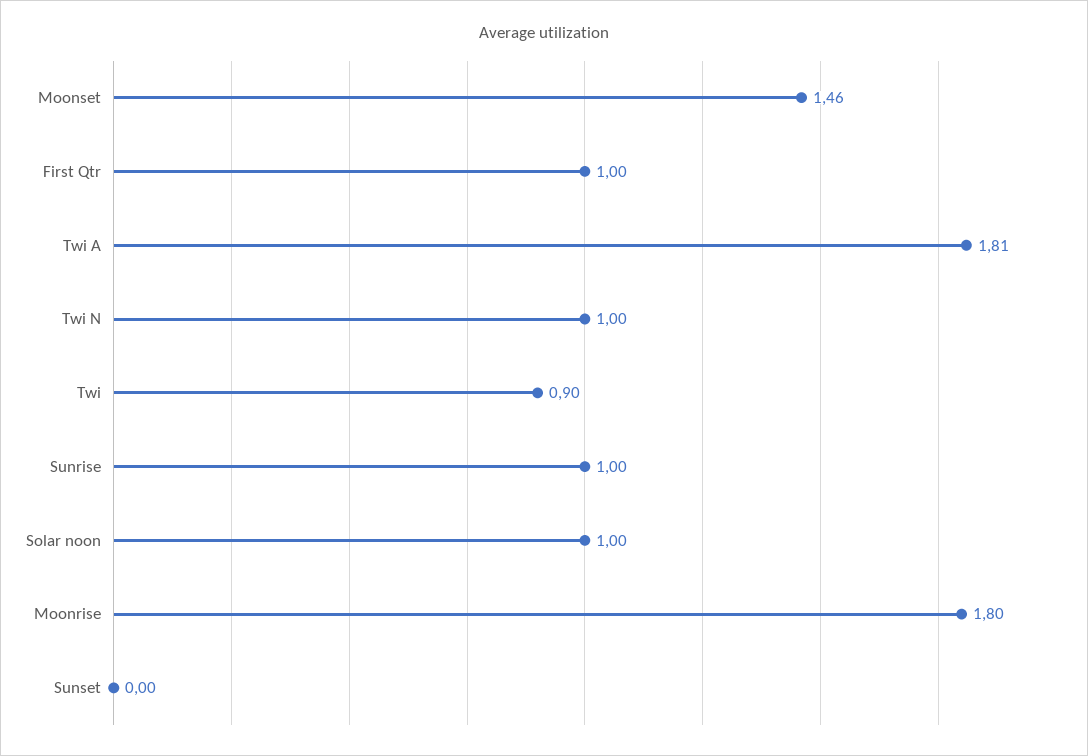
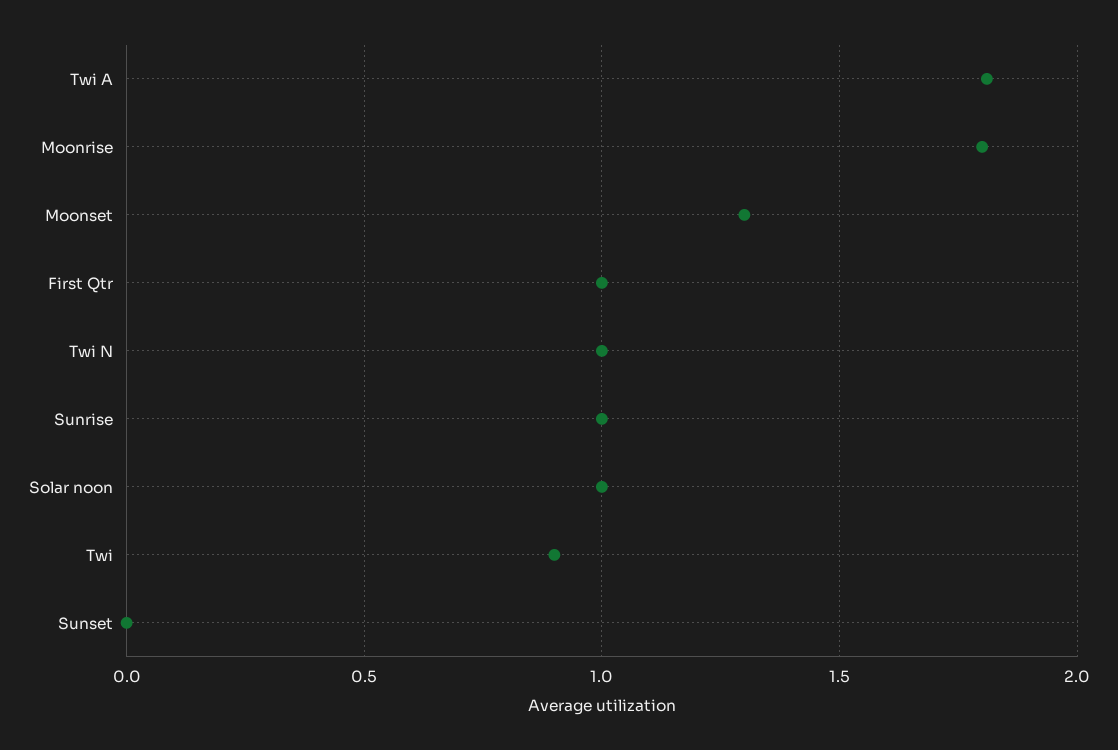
  {
-   "Moonset": 1.46,
+   "Moonset": 1.3,
    "First Qtr": 1,
    "Twi A": 1.81,
    "Twi N": 1,
    "Twi": 0.9,
    "Sunrise": 1,
    "Solar noon": 1,
    "Moonrise": 1.8,
    "Sunset": 0
  }

